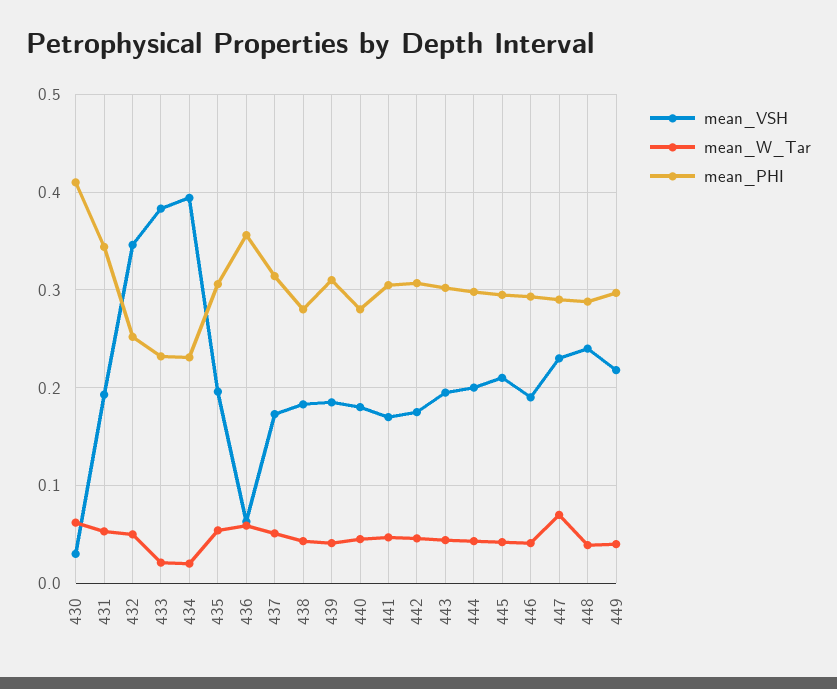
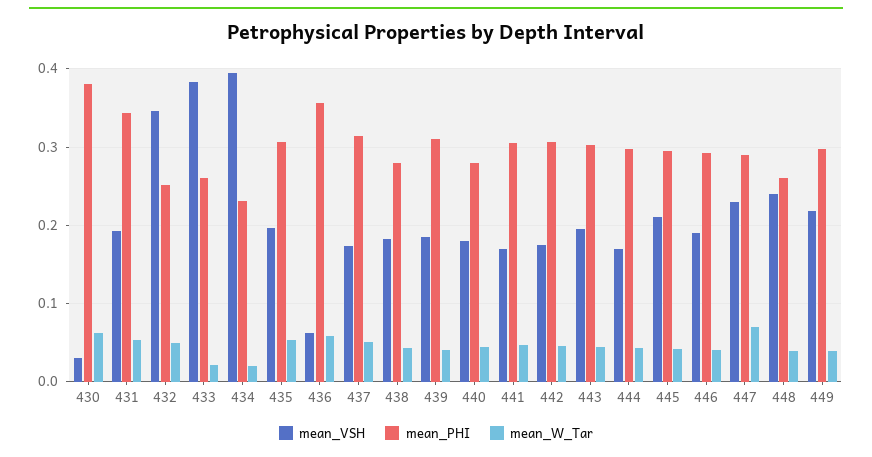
  {
    "mean_VSH": {
      "430": 0.03,
      "431": 0.19,
      "432": 0.35,
      "433": 0.38,
      "434": 0.39,
      "435": 0.2,
      "436": 0.06,
      "437": 0.17,
      "438": 0.18,
      "439": 0.19,
      "440": 0.18,
      "441": 0.17,
      "442": 0.18,
      "443": 0.2,
-     "444": 0.2,
+     "444": 0.17,
      "445": 0.21,
      "446": 0.19,
      "447": 0.23,
      "448": 0.24,
      "449": 0.22
    },
    "mean_W_Tar": {
      "430": 0.06,
      "431": 0.05,
      "432": 0.05,
      "433": 0.02,
      "434": 0.02,
      "435": 0.05,
      "436": 0.06,
      "437": 0.05,
      "438": 0.04,
      "439": 0.04,
      "440": 0.05,
      "441": 0.05,
      "442": 0.05,
      "443": 0.04,
      "444": 0.04,
      "445": 0.04,
      "446": 0.04,
      "447": 0.07,
      "448": 0.04,
      "449": 0.04
    },
    "mean_PHI": {
-     "430": 0.41,
+     "430": 0.38,
      "431": 0.34,
      "432": 0.25,
-     "433": 0.23,
+     "433": 0.26,
      "434": 0.23,
      "435": 0.31,
      "436": 0.36,
      "437": 0.31,
      "438": 0.28,
      "439": 0.31,
      "440": 0.28,
      "441": 0.31,
      "442": 0.31,
      "443": 0.3,
      "444": 0.3,
      "445": 0.3,
      "446": 0.29,
      "447": 0.29,
-     "448": 0.29,
+     "448": 0.26,
      "449": 0.3
    }
  }

